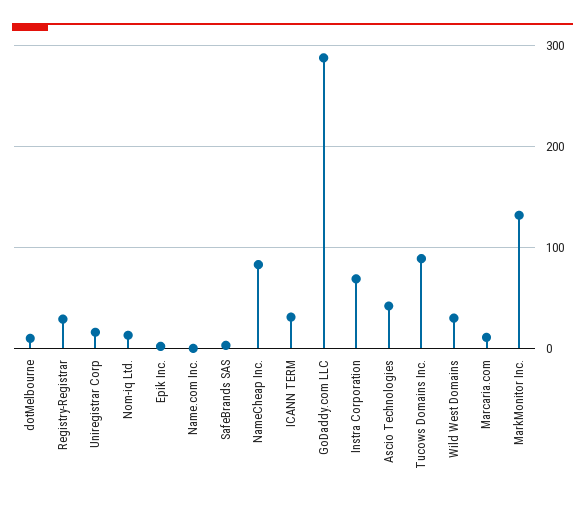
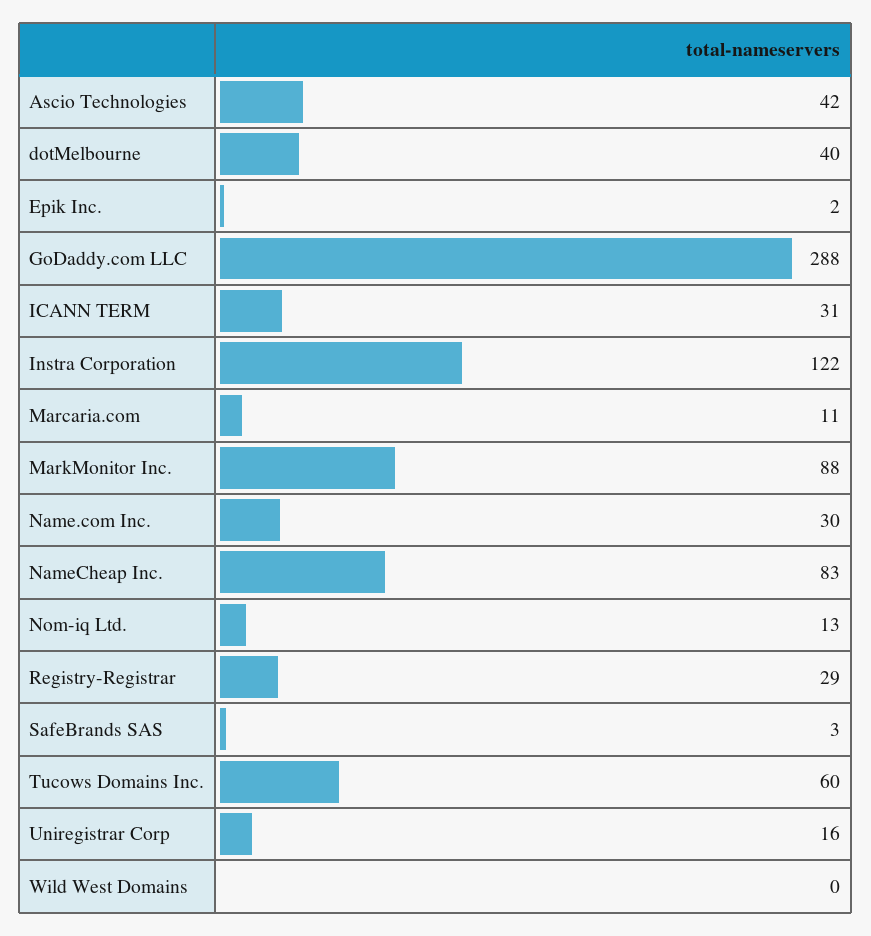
  {
-   "dotMelbourne": 10,
+   "dotMelbourne": 40,
    "Registry-Registrar": 29,
    "Uniregistrar Corp": 16,
    "Nom-iq Ltd.": 13,
    "Epik Inc.": 2,
-   "Name.com Inc.": 0,
+   "Name.com Inc.": 30,
    "SafeBrands SAS": 3,
    "NameCheap Inc.": 83,
    "ICANN TERM": 31,
    "GoDaddy.com LLC": 288,
-   "Instra Corporation": 70,
+   "Instra Corporation": 122,
    "Ascio Technologies": 42,
-   "Tucows Domains Inc.": 90,
+   "Tucows Domains Inc.": 60,
-   "Wild West Domains": 30,
+   "Wild West Domains": 0,
    "Marcaria.com": 11,
-   "MarkMonitor Inc.": 130
+   "MarkMonitor Inc.": 88
  }

